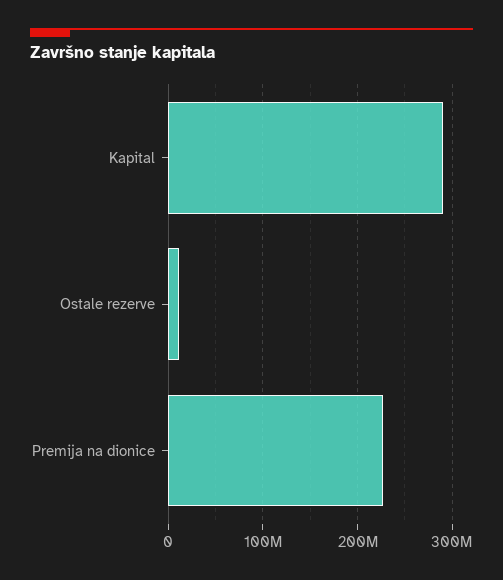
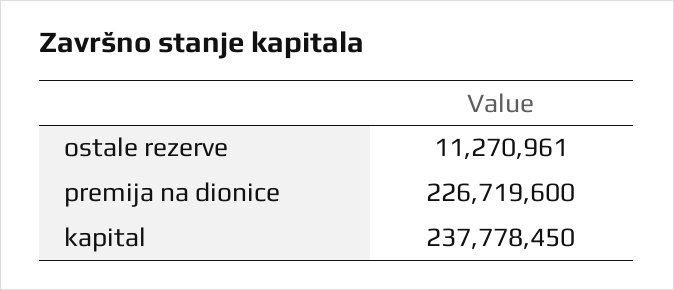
  {
-   "Kapital": 290000000,
+   "Kapital": 237778450,
    "Ostale rezerve": 11270961,
    "Premija na dionice": 226719600
  }

